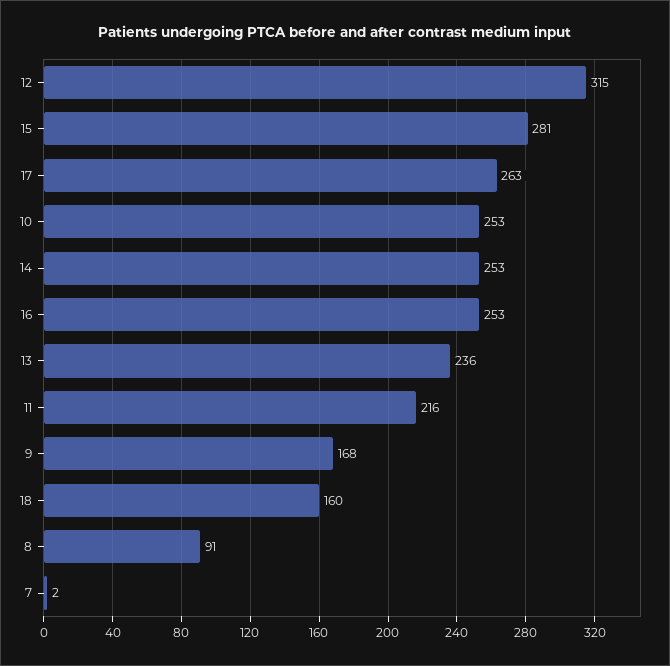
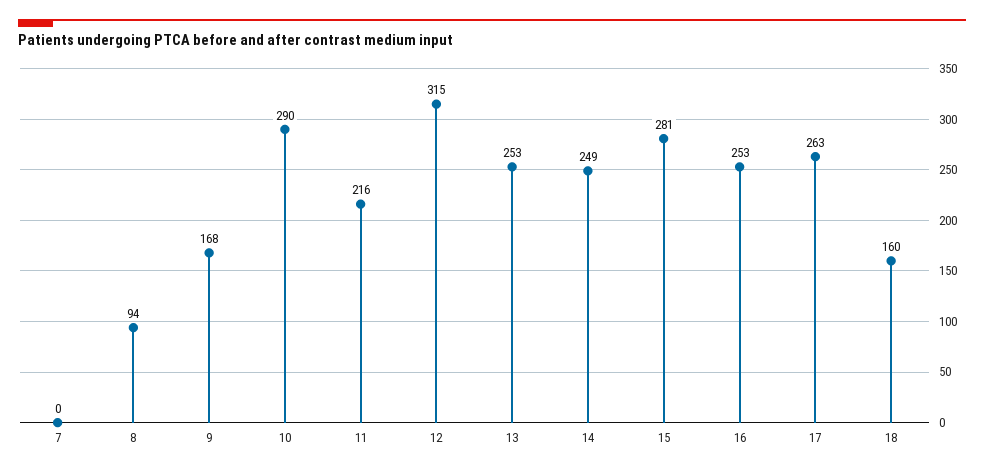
  {
    "12": 315,
    "15": 281,
    "17": 263,
-   "10": 253,
+   "10": 290,
-   "14": 253,
+   "14": 249,
    "16": 253,
-   "13": 236,
+   "13": 253,
    "11": 216,
    "9": 168,
    "18": 160,
-   "8": 91,
+   "8": 94,
-   "7": 2
+   "7": 0
  }

